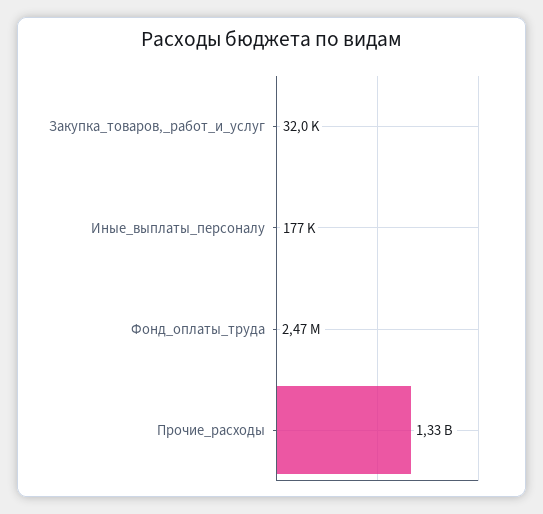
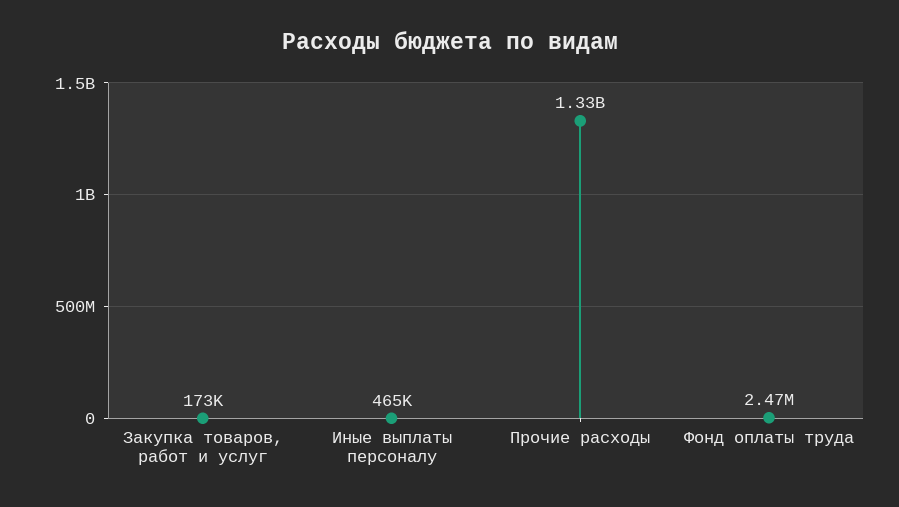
  {
-   "Закупка_товаров,_работ_и_услуг": 32000,
+   "Закупка_товаров,_работ_и_услуг": 173000,
-   "Иные_выплаты_персоналу": 177000,
+   "Иные_выплаты_персоналу": 465000,
    "Фонд_оплаты_труда": 2470000,
    "Прочие_расходы": 1330000000
  }

